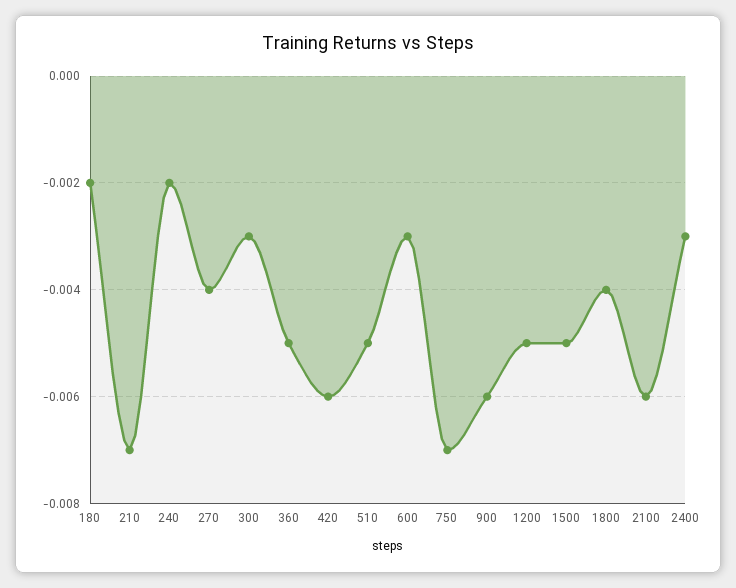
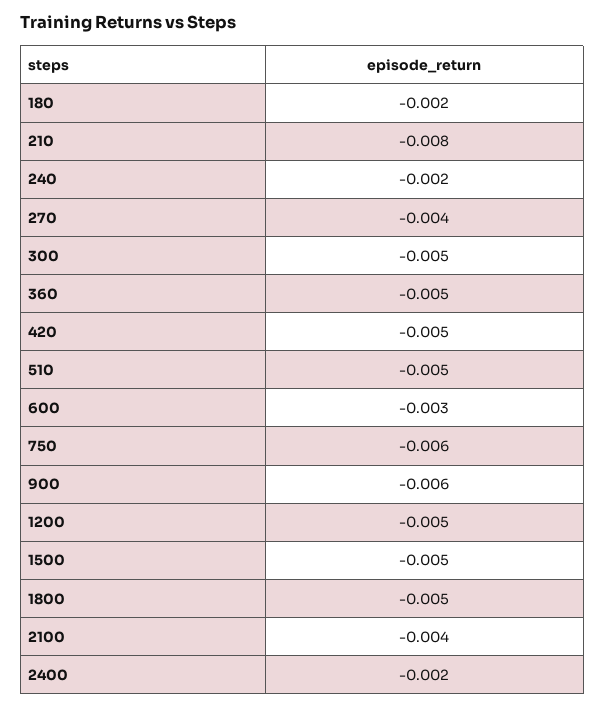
  {
    "180": -0.002,
-   "210": -0.007,
+   "210": -0.008,
    "240": -0.002,
    "270": -0.004,
-   "300": -0.003,
+   "300": -0.005,
    "360": -0.005,
-   "420": -0.006,
+   "420": -0.005,
    "510": -0.005,
    "600": -0.003,
-   "750": -0.007,
+   "750": -0.006,
    "900": -0.006,
    "1200": -0.005,
    "1500": -0.005,
-   "1800": -0.004,
+   "1800": -0.005,
-   "2100": -0.006,
+   "2100": -0.004,
-   "2400": -0.003
+   "2400": -0.002
  }

